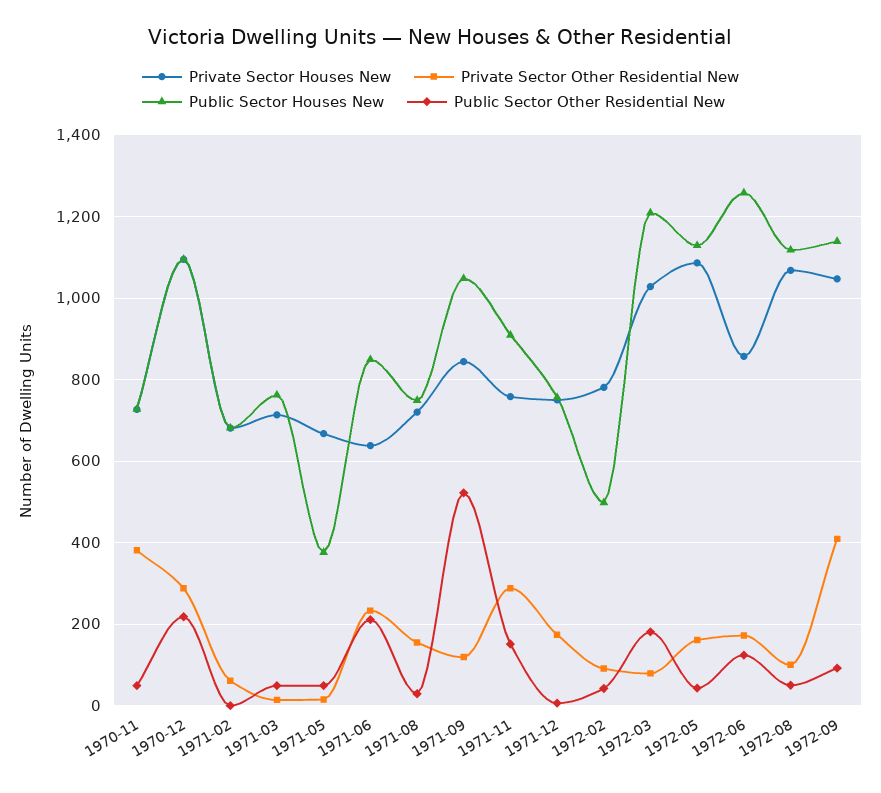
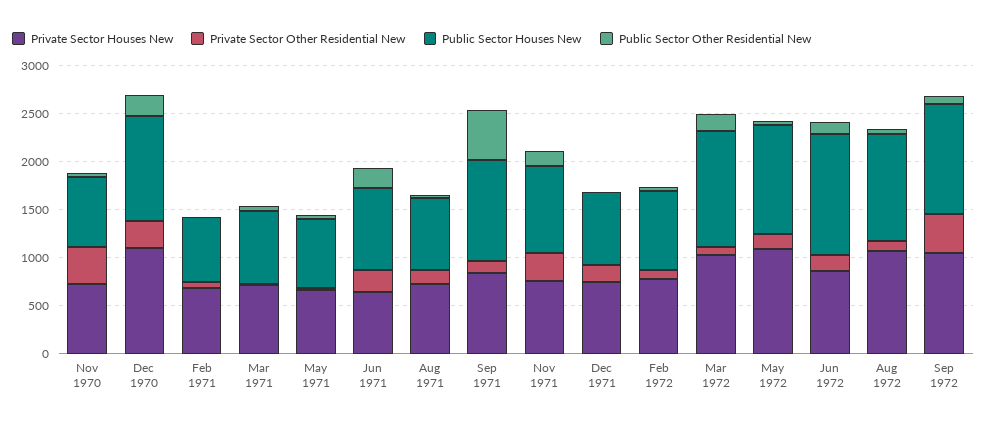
  {
    "Private Sector Houses New": {
      "1970-11": 720,
      "1970-12": 1100,
      "1971-02": 680,
      "1971-03": 720,
      "1971-05": 660,
      "1971-06": 640,
      "1971-08": 720,
      "1971-09": 840,
      "1971-11": 760,
      "1971-12": 760,
      "1972-02": 780,
      "1972-03": 1020,
      "1972-05": 1080,
      "1972-06": 860,
      "1972-08": 1060,
      "1972-09": 1040
    },
    "Private Sector Other Residential New": {
      "1970-11": 380,
      "1970-12": 280,
      "1971-02": 60,
      "1971-03": 20,
      "1971-05": 20,
      "1971-06": 240,
      "1971-08": 160,
      "1971-09": 120,
      "1971-11": 280,
      "1971-12": 180,
      "1972-02": 100,
      "1972-03": 80,
      "1972-05": 160,
      "1972-06": 180,
      "1972-08": 100,
      "1972-09": 400
    },
    "Public Sector Houses New": {
      "1970-11": 720,
      "1970-12": 1100,
      "1971-02": 680,
      "1971-03": 760,
-     "1971-05": 380,
+     "1971-05": 700,
      "1971-06": 840,
      "1971-08": 740,
      "1971-09": 1040,
      "1971-11": 900,
      "1971-12": 760,
-     "1972-02": 500,
+     "1972-02": 800,
      "1972-03": 1200,
      "1972-05": 1120,
      "1972-06": 1260,
      "1972-08": 1120,
      "1972-09": 1140
    },
    "Public Sector Other Residential New": {
      "1970-11": 40,
      "1970-12": 220,
      "1971-02": 0,
      "1971-03": 40,
      "1971-05": 40,
      "1971-06": 220,
      "1971-08": 20,
      "1971-09": 520,
      "1971-11": 160,
      "1971-12": 0,
      "1972-02": 40,
      "1972-03": 180,
      "1972-05": 40,
      "1972-06": 120,
      "1972-08": 60,
      "1972-09": 100
    }
  }

